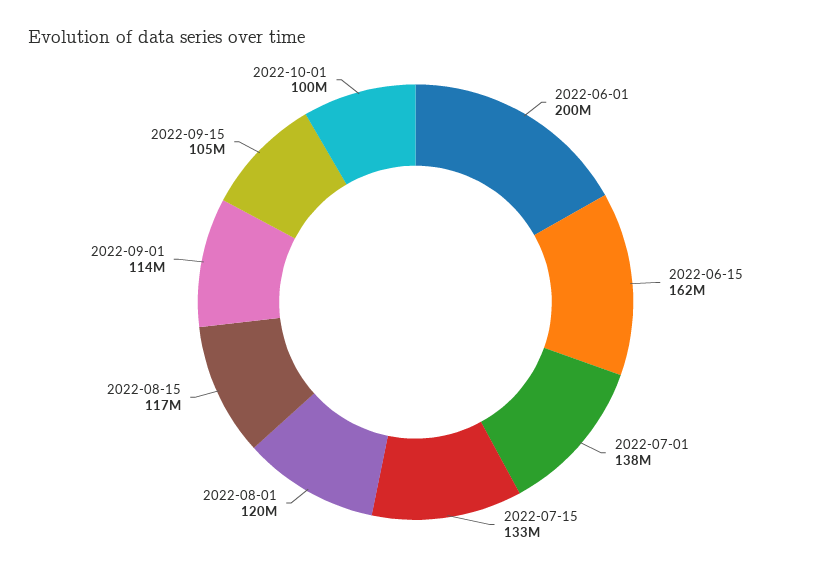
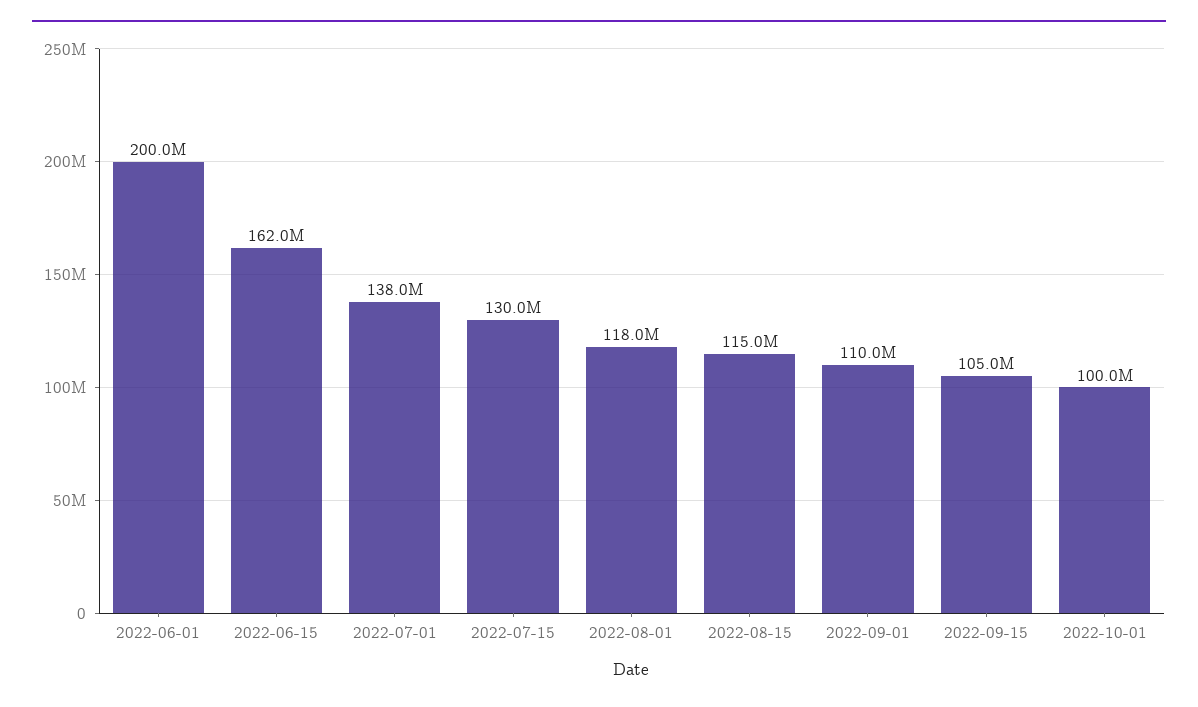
  {
    "2022-06-01": 200000000,
    "2022-06-15": 162000000,
    "2022-07-01": 138000000,
-   "2022-07-15": 133000000,
+   "2022-07-15": 130000000,
-   "2022-08-01": 120000000,
+   "2022-08-01": 118000000,
-   "2022-08-15": 117000000,
+   "2022-08-15": 115000000,
-   "2022-09-01": 114000000,
+   "2022-09-01": 110000000,
    "2022-09-15": 105000000,
    "2022-10-01": 100000000
  }

